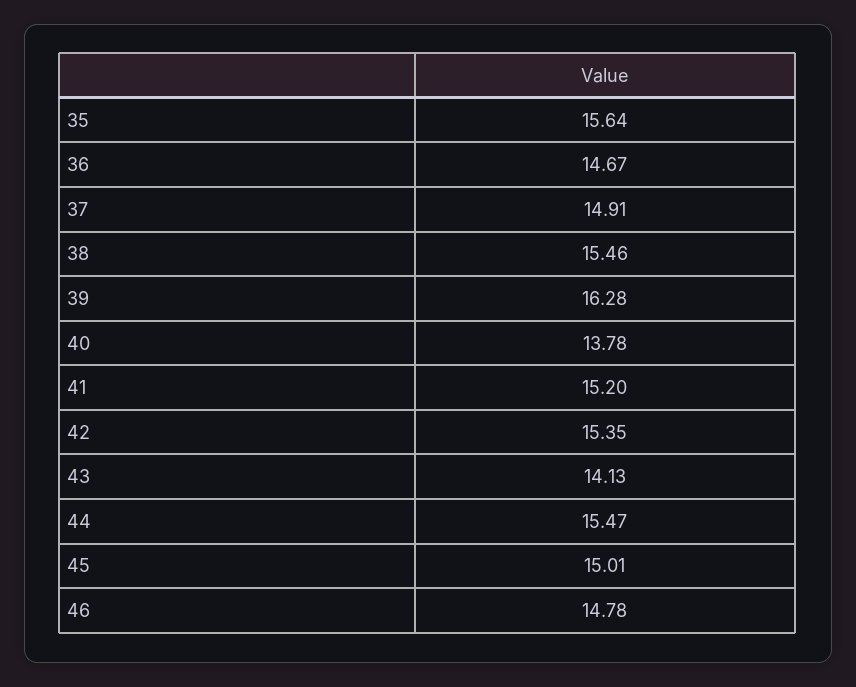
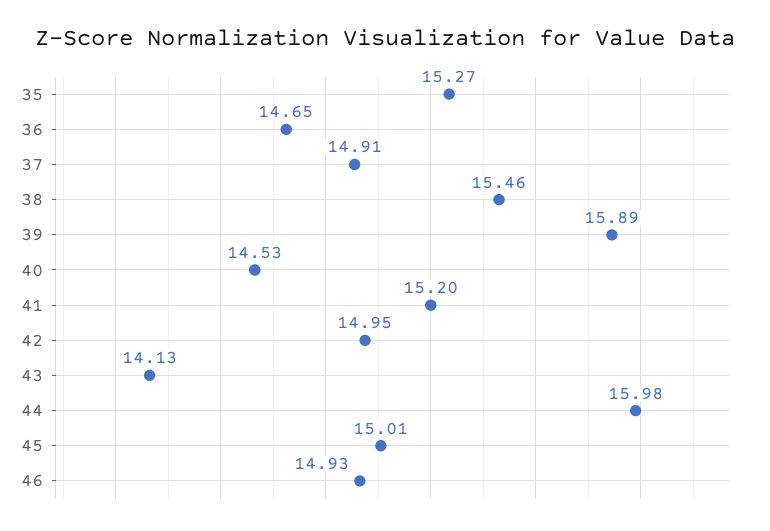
  {
-   "35": 15.64,
+   "35": 15.27,
-   "36": 14.67,
+   "36": 14.65,
    "37": 14.91,
    "38": 15.46,
-   "39": 16.28,
+   "39": 15.89,
-   "40": 13.78,
+   "40": 14.53,
    "41": 15.2,
-   "42": 15.35,
+   "42": 14.95,
    "43": 14.13,
-   "44": 15.47,
+   "44": 15.98,
    "45": 15.01,
-   "46": 14.78
+   "46": 14.93
  }

